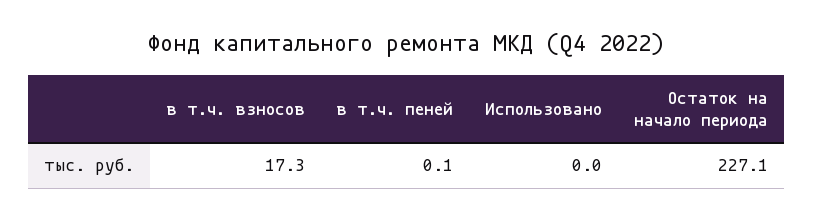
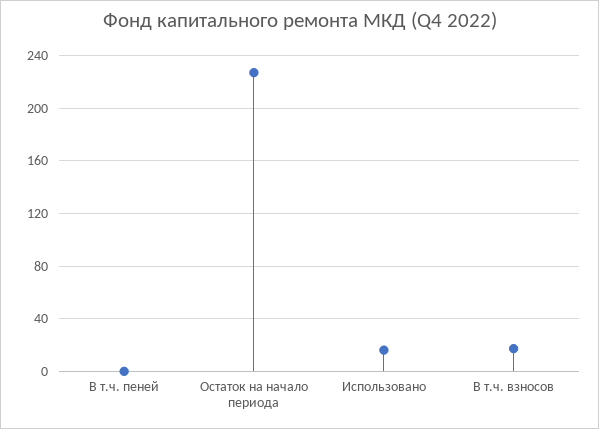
  {
    "в т.ч. взносов": 17.3,
    "в т.ч. пеней": 0.1,
-   "Использовано": 0,
+   "Использовано": 15,
    "Остаток на начало периода": 227.1
  }

